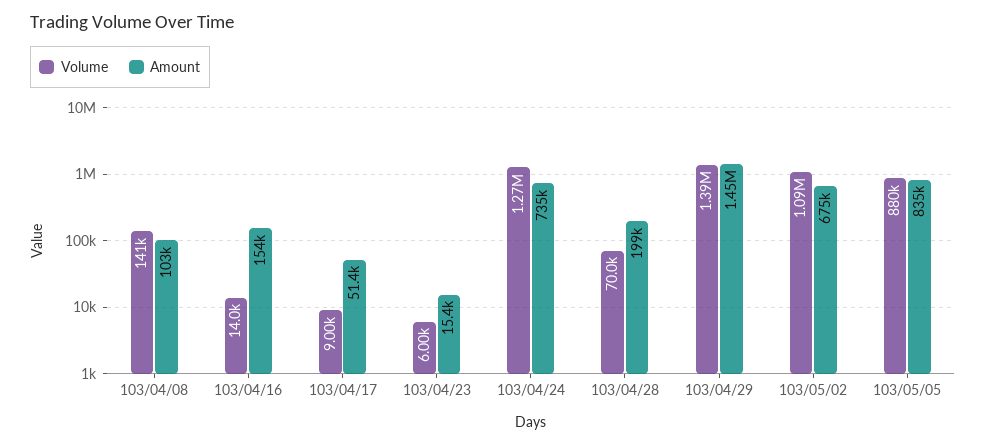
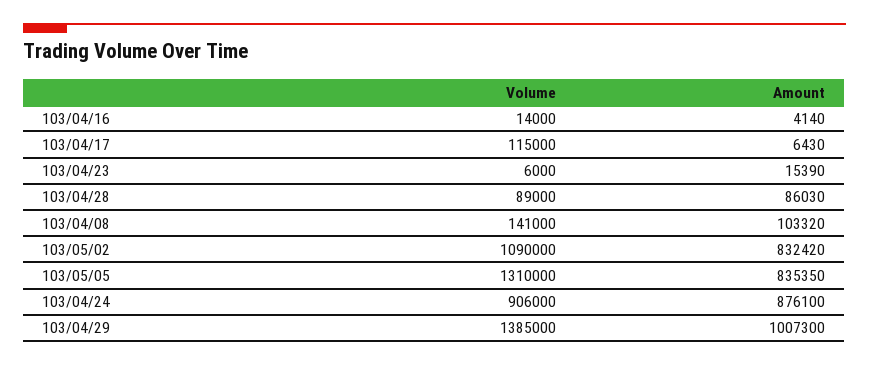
  {
    "Volume": {
      "103/04/08": 141000,
      "103/04/16": 14000,
-     "103/04/17": 9000,
+     "103/04/17": 115000,
      "103/04/23": 6000,
-     "103/04/24": 1270000,
+     "103/04/24": 906000,
-     "103/04/28": 70000,
+     "103/04/28": 89000,
      "103/04/29": 1385000,
      "103/05/02": 1090000,
-     "103/05/05": 880000
+     "103/05/05": 1310000
    },
    "Amount": {
      "103/04/08": 103320,
-     "103/04/16": 154000,
+     "103/04/16": 4140,
-     "103/04/17": 51400,
+     "103/04/17": 6430,
      "103/04/23": 15390,
-     "103/04/24": 735000,
+     "103/04/24": 876100,
-     "103/04/28": 199000,
+     "103/04/28": 86030,
-     "103/04/29": 1450000,
+     "103/04/29": 1007300,
-     "103/05/02": 675000,
+     "103/05/02": 832420,
      "103/05/05": 835350
    }
  }

